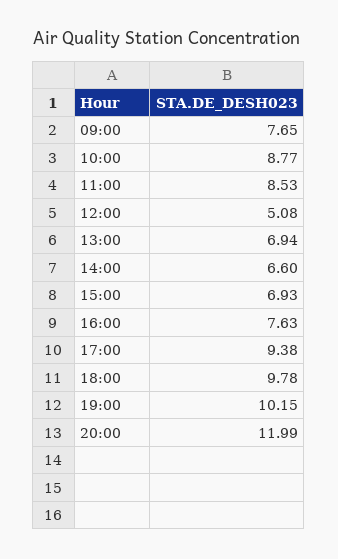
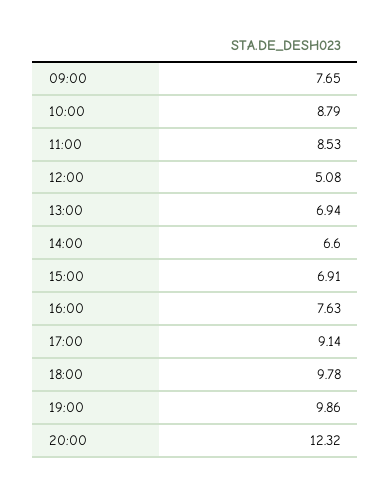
  {
    "09:00": 7.65,
-   "10:00": 8.77,
+   "10:00": 8.79,
    "11:00": 8.53,
    "12:00": 5.08,
    "13:00": 6.94,
    "14:00": 6.6,
-   "15:00": 6.93,
+   "15:00": 6.91,
    "16:00": 7.63,
-   "17:00": 9.38,
+   "17:00": 9.14,
    "18:00": 9.78,
-   "19:00": 10.15,
+   "19:00": 9.86,
-   "20:00": 11.99
+   "20:00": 12.32
  }

